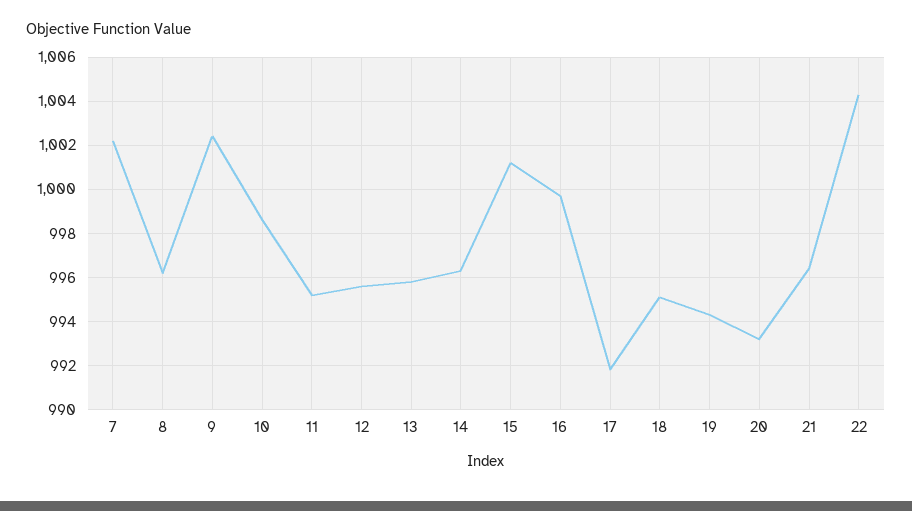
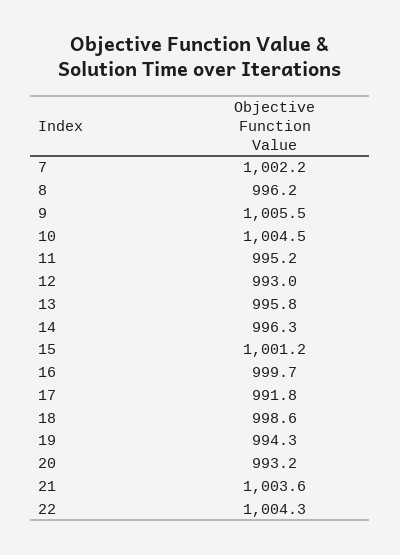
  {
    "7": 1002.2,
    "8": 996.2,
-   "9": 1002.5,
+   "9": 1005.5,
-   "10": 998.5,
+   "10": 1004.5,
    "11": 995.2,
-   "12": 995.5,
+   "12": 993,
    "13": 995.8,
    "14": 996.3,
    "15": 1001.2,
    "16": 999.7,
    "17": 991.8,
-   "18": 995,
+   "18": 998.6,
    "19": 994.3,
    "20": 993.2,
-   "21": 996.5,
+   "21": 1003.6,
    "22": 1004.3
  }

